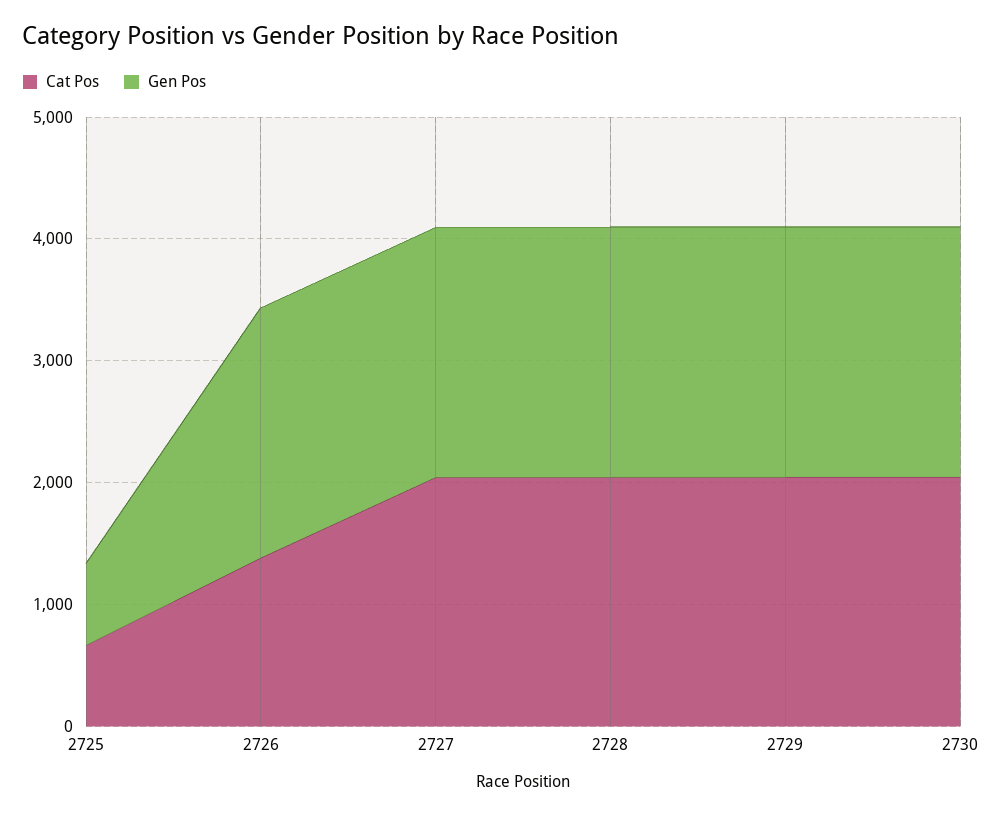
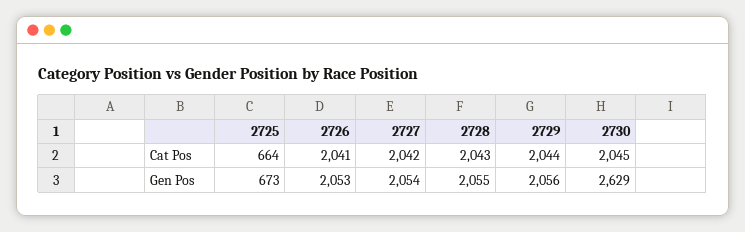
  {
    "Cat Pos": {
      "2725": 664,
-     "2726": 1400,
+     "2726": 2041,
      "2727": 2042,
      "2728": 2043,
      "2729": 2044,
      "2730": 2045
    },
    "Gen Pos": {
      "2725": 673,
      "2726": 2053,
      "2727": 2054,
      "2728": 2055,
      "2729": 2056,
-     "2730": 2000
+     "2730": 2629
    }
  }

